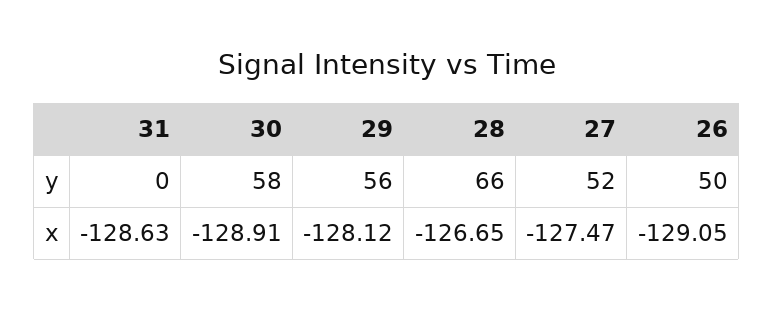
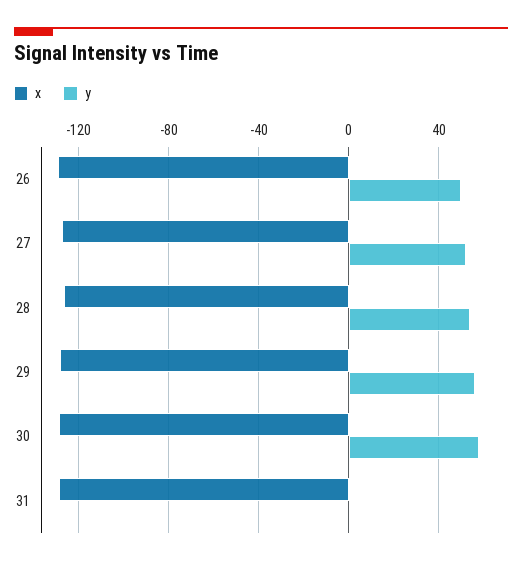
  {
    "y": {
      "31": 0,
      "30": 58,
      "29": 56,
-     "28": 66,
+     "28": 55,
      "27": 52,
      "26": 50
    },
    "x": {
      "31": -128.63,
      "30": -128.91,
      "29": -128.12,
      "28": -126.65,
      "27": -127.47,
      "26": -129.05
    }
  }

